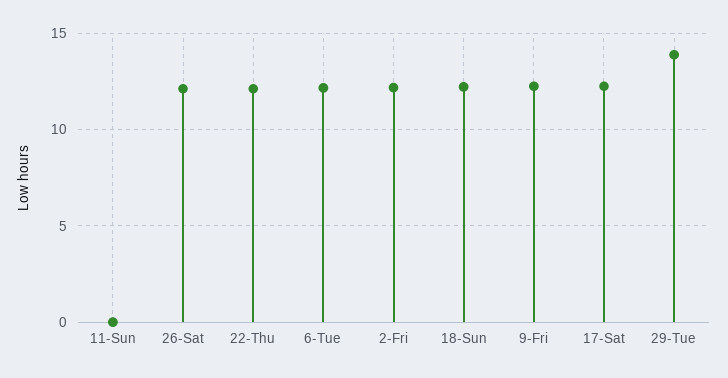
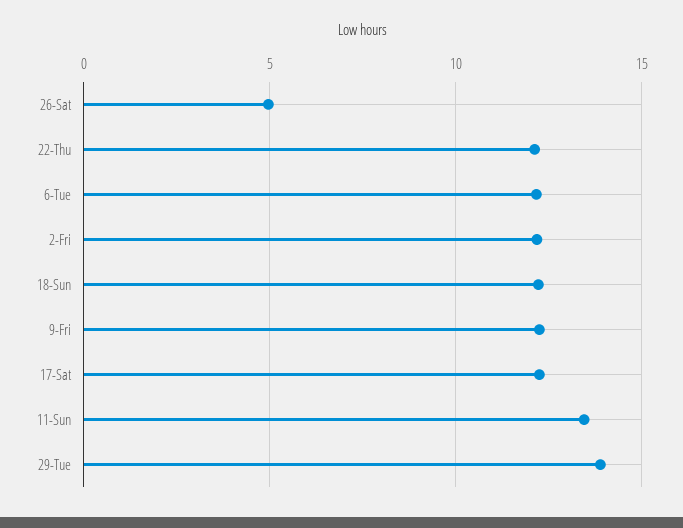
  {
-   "11-Sun": 0,
+   "11-Sun": 13.5,
-   "26-Sat": 12,
+   "26-Sat": 5,
    "22-Thu": 12,
    "6-Tue": 12,
    "2-Fri": 12,
    "18-Sun": 12,
    "9-Fri": 12.5,
    "17-Sat": 12.5,
    "29-Tue": 14
  }

